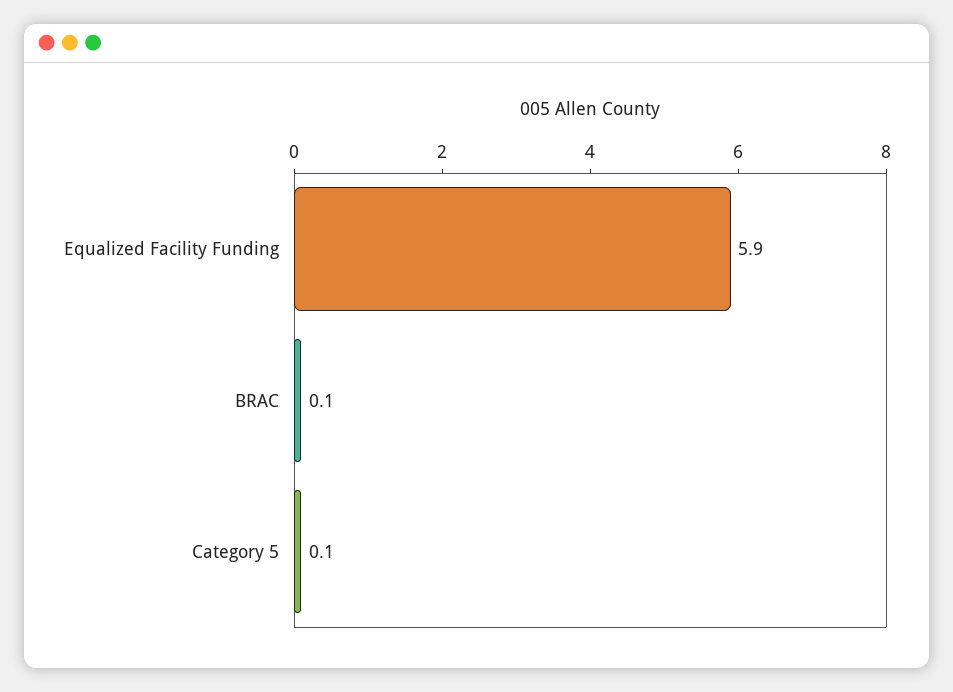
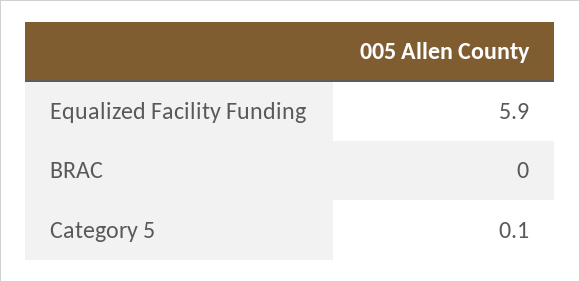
  {
    "Equalized Facility Funding": 5.9,
-   "BRAC": 0.1,
+   "BRAC": 0,
    "Category 5": 0.1
  }

